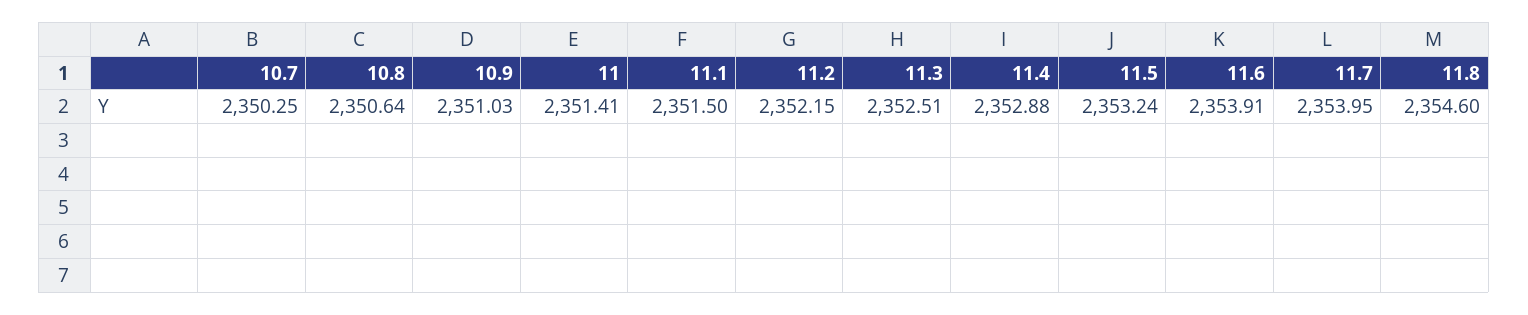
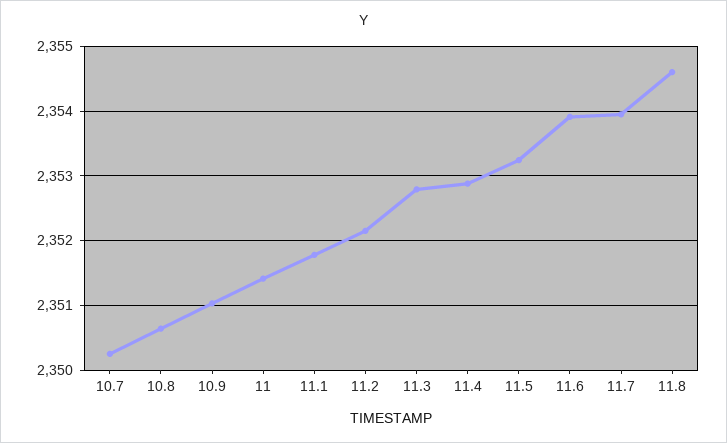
  {
    "10.7": 2350.25,
    "10.8": 2350.64,
    "10.9": 2351.03,
    "11": 2351.41,
-   "11.1": 2351.5,
+   "11.1": 2351.8,
    "11.2": 2352.15,
-   "11.3": 2352.51,
+   "11.3": 2352.8,
    "11.4": 2352.88,
    "11.5": 2353.24,
    "11.6": 2353.91,
    "11.7": 2353.95,
    "11.8": 2354.6
  }

